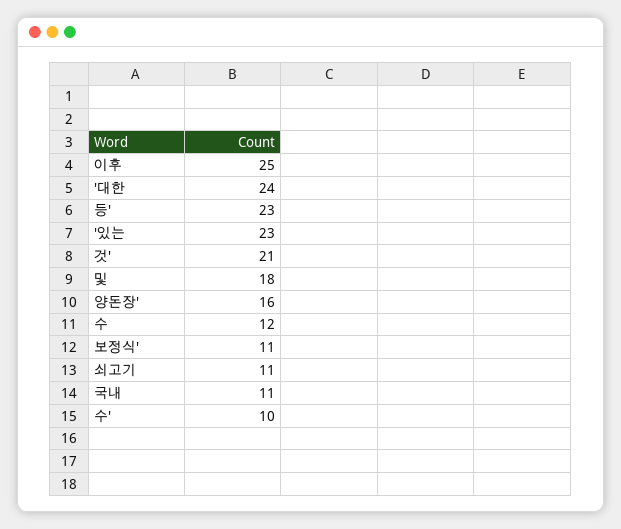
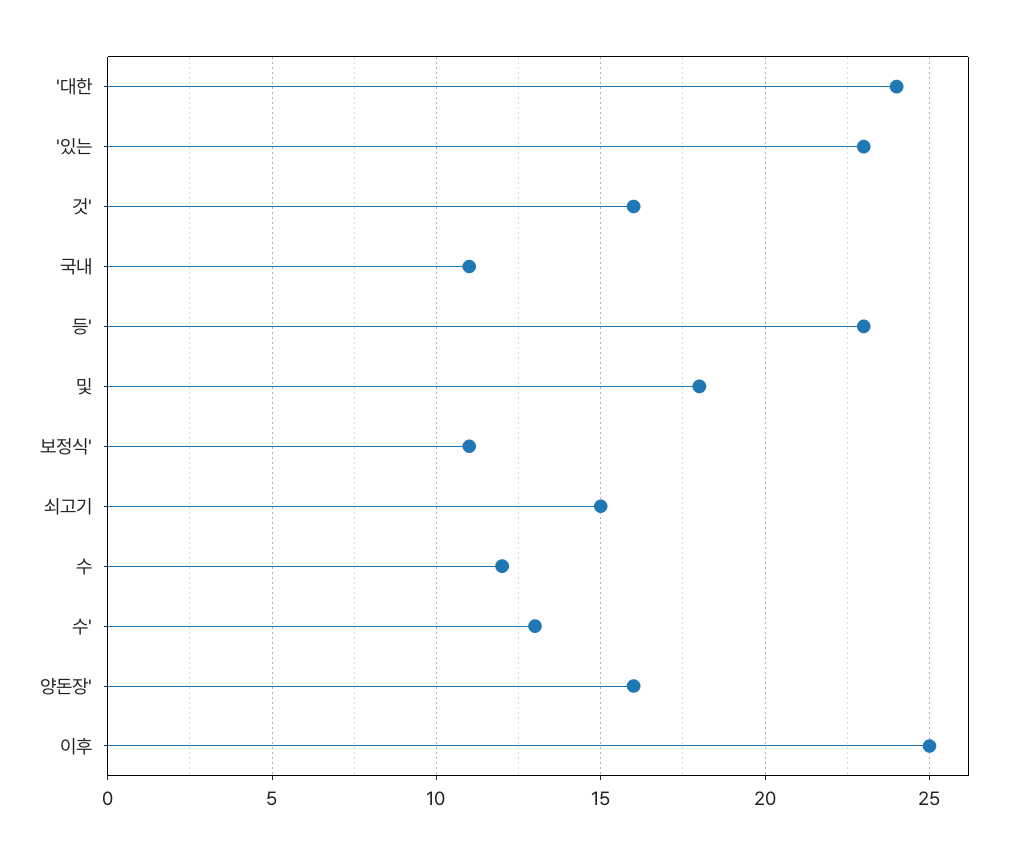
  {
    "이후": 25,
    "'대한": 24,
    "등'": 23,
    "'있는": 23,
-   "것'": 21,
+   "것'": 16,
    "및": 18,
    "양돈장'": 16,
    "수": 12,
    "보정식'": 11,
-   "쇠고기": 11,
+   "쇠고기": 15,
    "국내": 11,
-   "수'": 10
+   "수'": 13
  }

